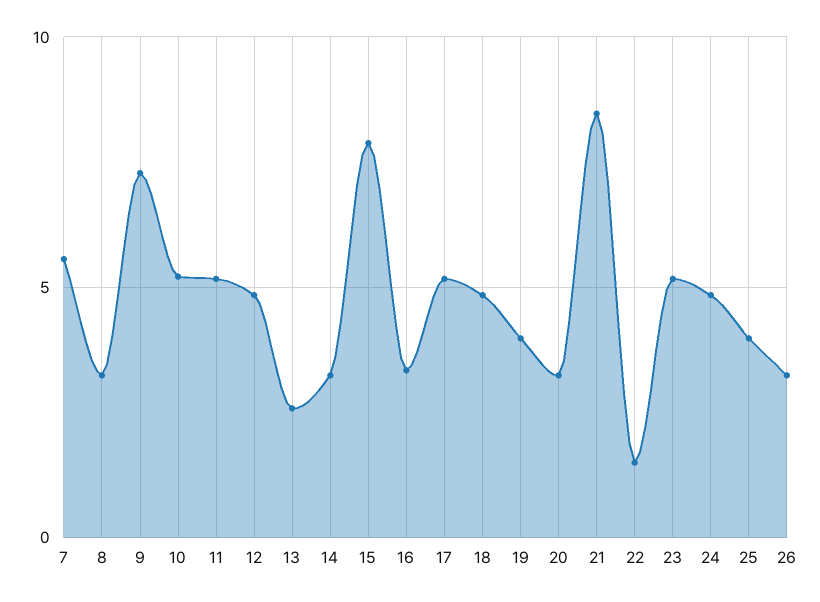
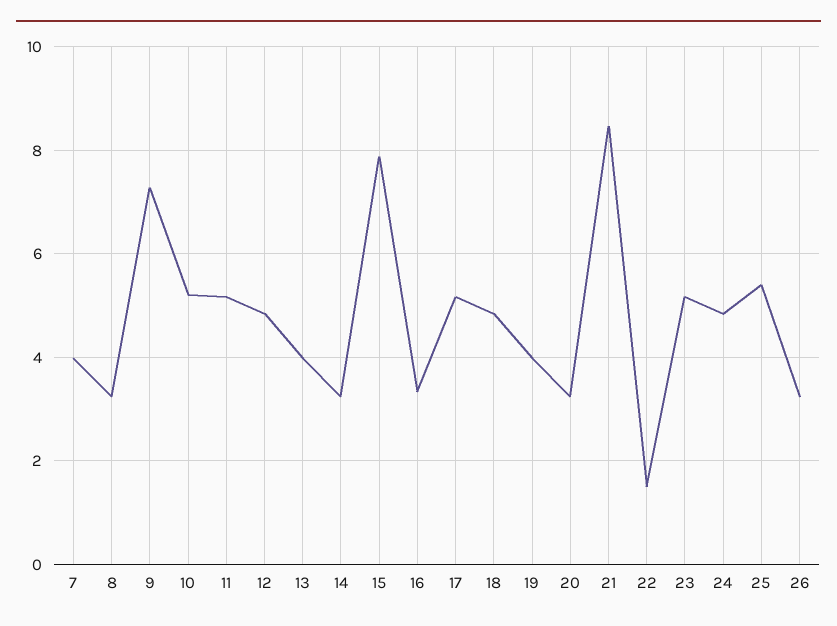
  {
-   "7": 5.5,
+   "7": 4,
    "8": 3.2,
    "9": 7.2,
    "10": 5.2,
    "11": 5.2,
    "12": 4.8,
-   "13": 2.5,
+   "13": 4,
    "14": 3.2,
    "15": 7.8,
    "16": 3.4,
    "17": 5.2,
    "18": 4.8,
    "19": 4,
    "20": 3.2,
    "21": 8.4,
    "22": 1.4,
    "23": 5.2,
    "24": 4.8,
-   "25": 4,
+   "25": 5.4,
    "26": 3.2
  }

